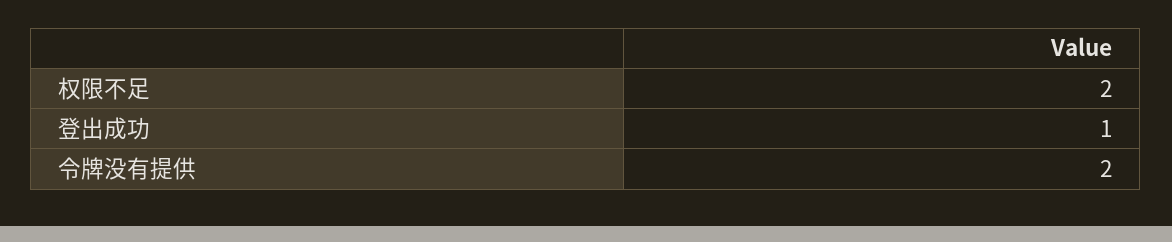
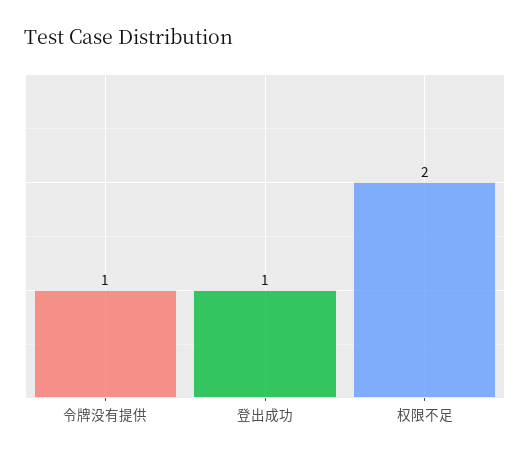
  {
    "权限不足": 2,
    "登出成功": 1,
-   "令牌没有提供": 2
+   "令牌没有提供": 1
  }

